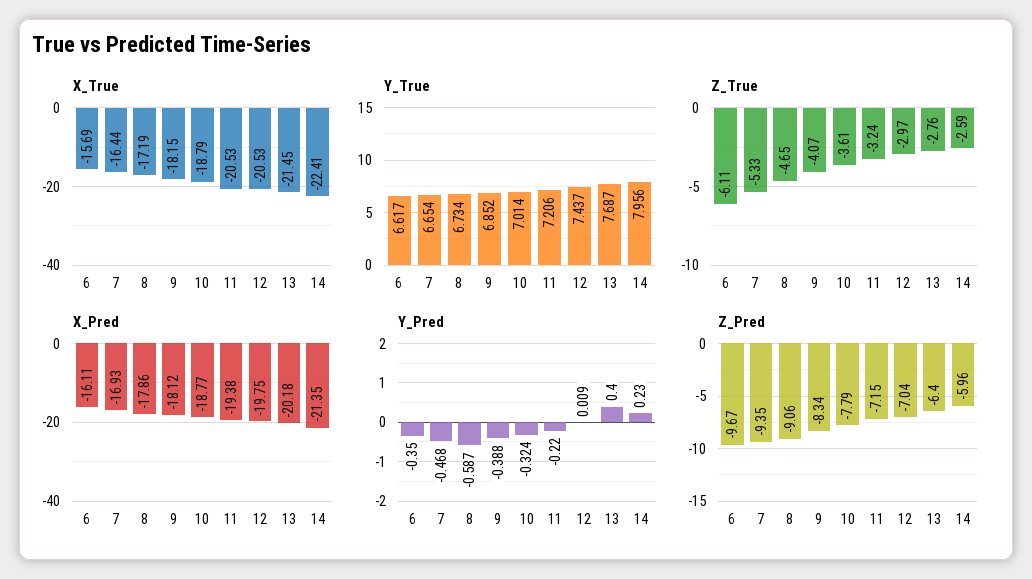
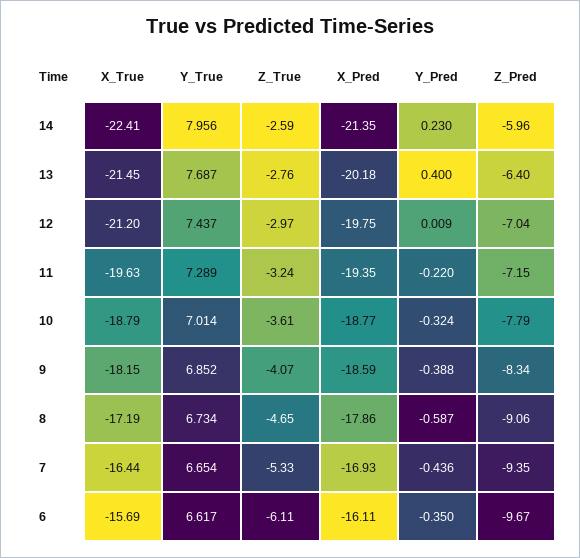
  {
    "X_True": {
      "6": -15.69,
      "7": -16.44,
      "8": -17.19,
      "9": -18.15,
      "10": -18.79,
-     "11": -20.53,
+     "11": -19.63,
-     "12": -20.53,
+     "12": -21.2,
      "13": -21.45,
      "14": -22.41
    },
    "Y_True": {
      "6": 6.617,
      "7": 6.654,
      "8": 6.734,
      "9": 6.852,
      "10": 7.014,
-     "11": 7.206,
+     "11": 7.289,
      "12": 7.437,
      "13": 7.687,
      "14": 7.956
    },
    "Z_True": {
      "6": -6.11,
      "7": -5.33,
      "8": -4.65,
      "9": -4.07,
      "10": -3.61,
      "11": -3.24,
      "12": -2.97,
      "13": -2.76,
      "14": -2.59
    },
    "X_Pred": {
      "6": -16.11,
      "7": -16.93,
      "8": -17.86,
-     "9": -18.12,
+     "9": -18.59,
      "10": -18.77,
-     "11": -19.38,
+     "11": -19.35,
      "12": -19.75,
      "13": -20.18,
      "14": -21.35
    },
    "Y_Pred": {
      "6": -0.35,
-     "7": -0.468,
+     "7": -0.436,
      "8": -0.587,
      "9": -0.388,
      "10": -0.324,
      "11": -0.22,
      "12": 0.009,
      "13": 0.4,
      "14": 0.23
    },
    "Z_Pred": {
      "6": -9.67,
      "7": -9.35,
      "8": -9.06,
      "9": -8.34,
      "10": -7.79,
      "11": -7.15,
      "12": -7.04,
      "13": -6.4,
      "14": -5.96
    }
  }

